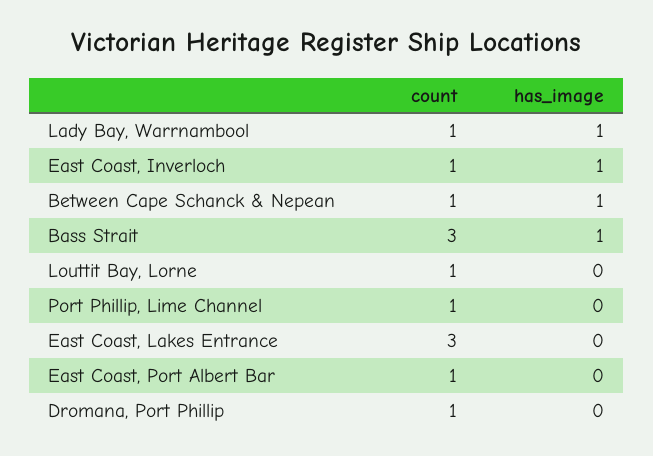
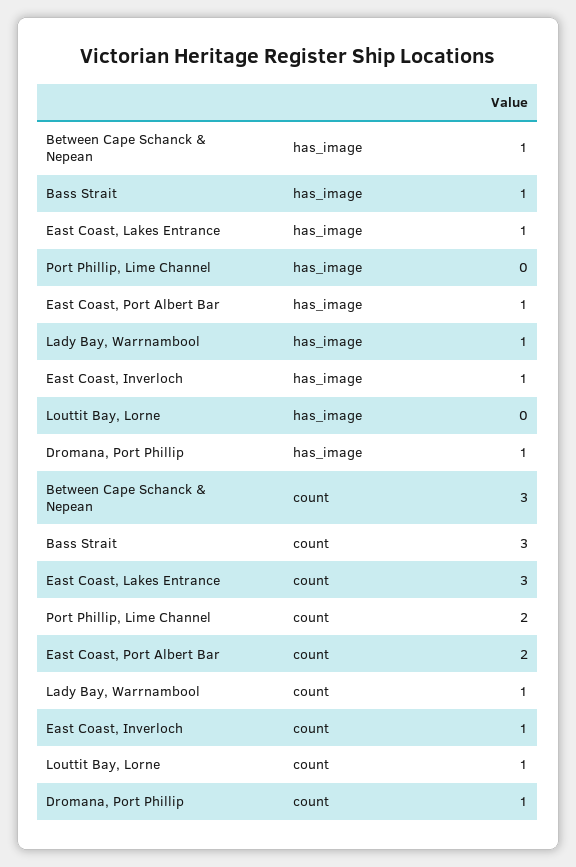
  {
    "count": {
      "Lady Bay, Warrnambool": 1,
      "East Coast, Inverloch": 1,
-     "Between Cape Schanck & Nepean": 1,
+     "Between Cape Schanck & Nepean": 3,
      "Bass Strait": 3,
      "Louttit Bay, Lorne": 1,
-     "Port Phillip, Lime Channel": 1,
+     "Port Phillip, Lime Channel": 2,
      "East Coast, Lakes Entrance": 3,
-     "East Coast, Port Albert Bar": 1,
+     "East Coast, Port Albert Bar": 2,
      "Dromana, Port Phillip": 1
    },
    "has_image": {
      "Lady Bay, Warrnambool": 1,
      "East Coast, Inverloch": 1,
      "Between Cape Schanck & Nepean": 1,
      "Bass Strait": 1,
      "Louttit Bay, Lorne": 0,
      "Port Phillip, Lime Channel": 0,
-     "East Coast, Lakes Entrance": 0,
+     "East Coast, Lakes Entrance": 1,
-     "East Coast, Port Albert Bar": 0,
+     "East Coast, Port Albert Bar": 1,
-     "Dromana, Port Phillip": 0
+     "Dromana, Port Phillip": 1
    }
  }

